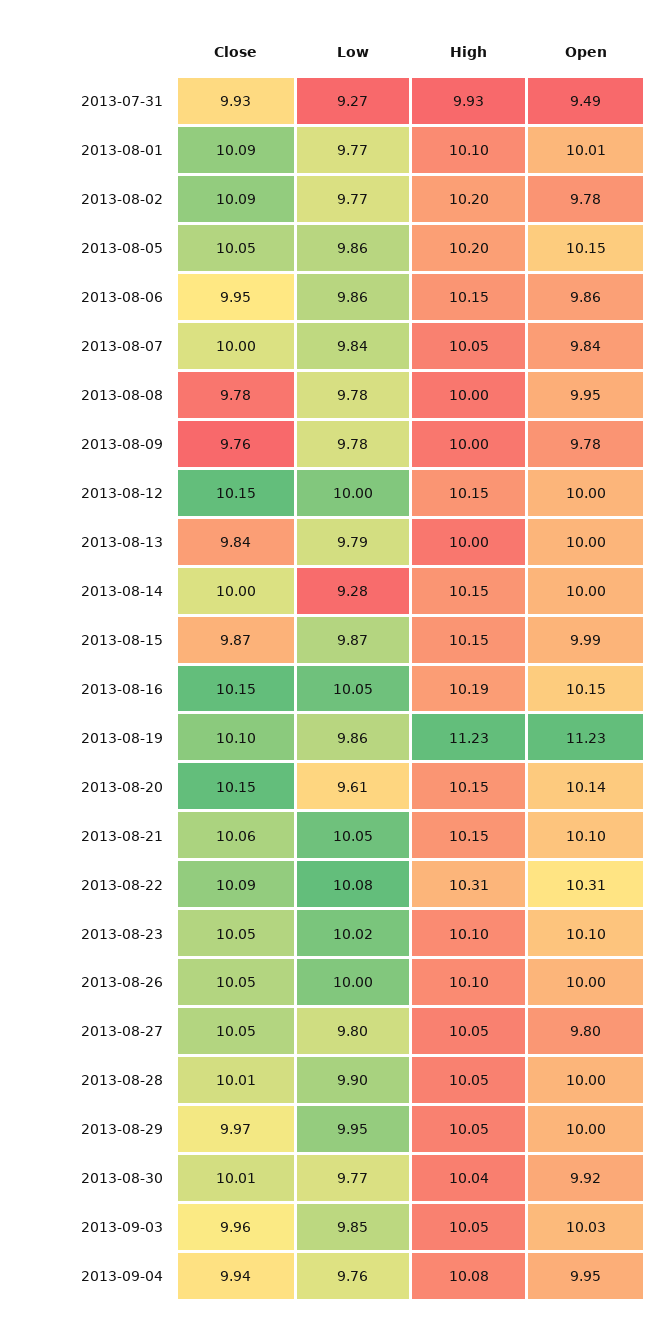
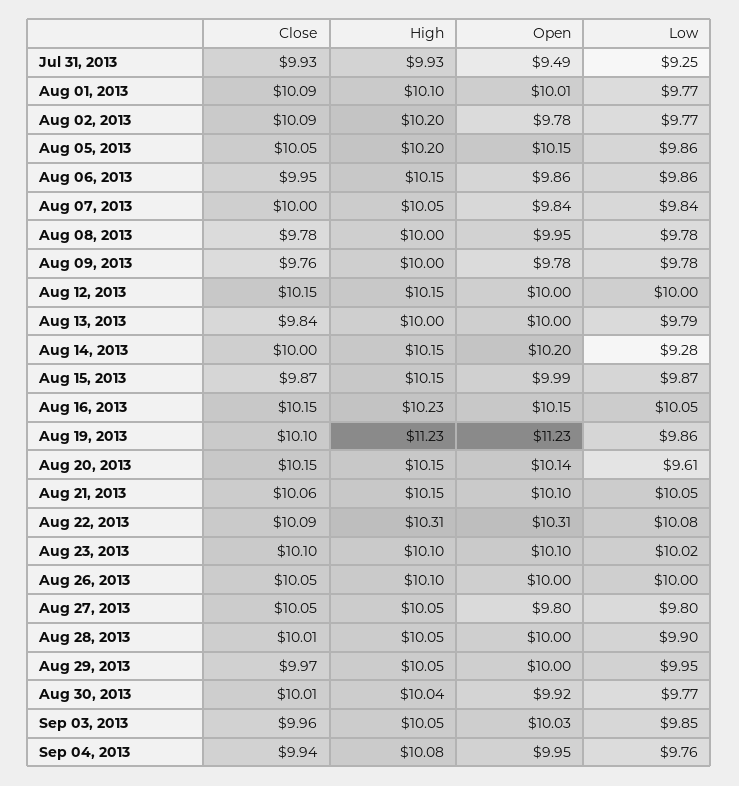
  {
    "Close": {
      "2013-07-31": 9.93,
      "2013-08-01": 10.09,
      "2013-08-02": 10.09,
      "2013-08-05": 10.05,
      "2013-08-06": 9.95,
      "2013-08-07": 10,
      "2013-08-08": 9.78,
      "2013-08-09": 9.76,
      "2013-08-12": 10.15,
      "2013-08-13": 9.84,
      "2013-08-14": 10,
      "2013-08-15": 9.87,
      "2013-08-16": 10.15,
      "2013-08-19": 10.1,
      "2013-08-20": 10.15,
      "2013-08-21": 10.06,
      "2013-08-22": 10.09,
-     "2013-08-23": 10.05,
+     "2013-08-23": 10.1,
      "2013-08-26": 10.05,
      "2013-08-27": 10.05,
      "2013-08-28": 10.01,
      "2013-08-29": 9.97,
      "2013-08-30": 10.01,
      "2013-09-03": 9.96,
      "2013-09-04": 9.94
    },
    "Low": {
-     "2013-07-31": 9.27,
+     "2013-07-31": 9.25,
      "2013-08-01": 9.77,
      "2013-08-02": 9.77,
      "2013-08-05": 9.86,
      "2013-08-06": 9.86,
      "2013-08-07": 9.84,
      "2013-08-08": 9.78,
      "2013-08-09": 9.78,
      "2013-08-12": 10,
      "2013-08-13": 9.79,
      "2013-08-14": 9.28,
      "2013-08-15": 9.87,
      "2013-08-16": 10.05,
      "2013-08-19": 9.86,
      "2013-08-20": 9.61,
      "2013-08-21": 10.05,
      "2013-08-22": 10.08,
      "2013-08-23": 10.02,
      "2013-08-26": 10,
      "2013-08-27": 9.8,
      "2013-08-28": 9.9,
      "2013-08-29": 9.95,
      "2013-08-30": 9.77,
      "2013-09-03": 9.85,
      "2013-09-04": 9.76
    },
    "High": {
      "2013-07-31": 9.93,
      "2013-08-01": 10.1,
      "2013-08-02": 10.2,
      "2013-08-05": 10.2,
      "2013-08-06": 10.15,
      "2013-08-07": 10.05,
      "2013-08-08": 10,
      "2013-08-09": 10,
      "2013-08-12": 10.15,
      "2013-08-13": 10,
      "2013-08-14": 10.15,
      "2013-08-15": 10.15,
-     "2013-08-16": 10.19,
+     "2013-08-16": 10.23,
      "2013-08-19": 11.23,
      "2013-08-20": 10.15,
      "2013-08-21": 10.15,
      "2013-08-22": 10.31,
      "2013-08-23": 10.1,
      "2013-08-26": 10.1,
      "2013-08-27": 10.05,
      "2013-08-28": 10.05,
      "2013-08-29": 10.05,
      "2013-08-30": 10.04,
      "2013-09-03": 10.05,
      "2013-09-04": 10.08
    },
    "Open": {
      "2013-07-31": 9.49,
      "2013-08-01": 10.01,
      "2013-08-02": 9.78,
      "2013-08-05": 10.15,
      "2013-08-06": 9.86,
      "2013-08-07": 9.84,
      "2013-08-08": 9.95,
      "2013-08-09": 9.78,
      "2013-08-12": 10,
      "2013-08-13": 10,
-     "2013-08-14": 10,
+     "2013-08-14": 10.2,
      "2013-08-15": 9.99,
      "2013-08-16": 10.15,
      "2013-08-19": 11.23,
      "2013-08-20": 10.14,
      "2013-08-21": 10.1,
      "2013-08-22": 10.31,
      "2013-08-23": 10.1,
      "2013-08-26": 10,
      "2013-08-27": 9.8,
      "2013-08-28": 10,
      "2013-08-29": 10,
      "2013-08-30": 9.92,
      "2013-09-03": 10.03,
      "2013-09-04": 9.95
    }
  }

